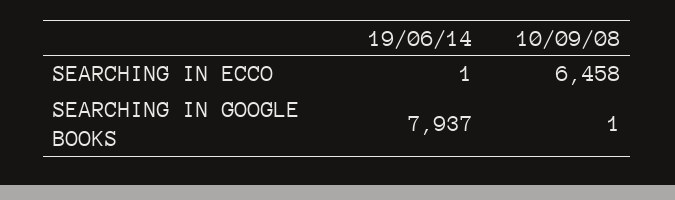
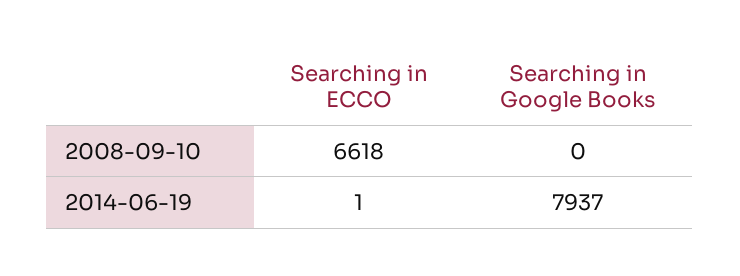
  {
    "19/06/14": {
      "SEARCHING IN ECCO": 1,
      "SEARCHING IN GOOGLE BOOKS": 7937
    },
    "10/09/08": {
-     "SEARCHING IN ECCO": 6458,
+     "SEARCHING IN ECCO": 6618,
-     "SEARCHING IN GOOGLE BOOKS": 1
+     "SEARCHING IN GOOGLE BOOKS": 0
    }
  }

